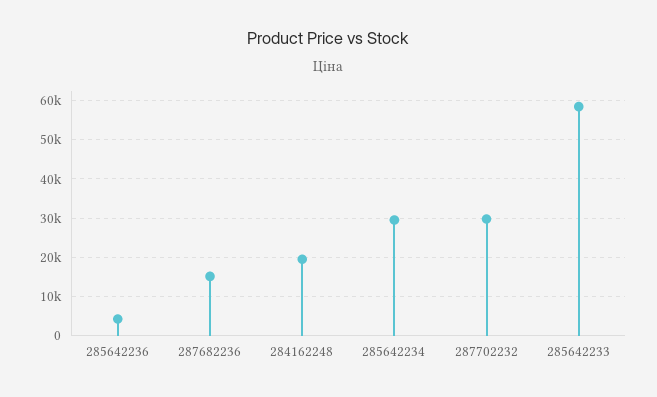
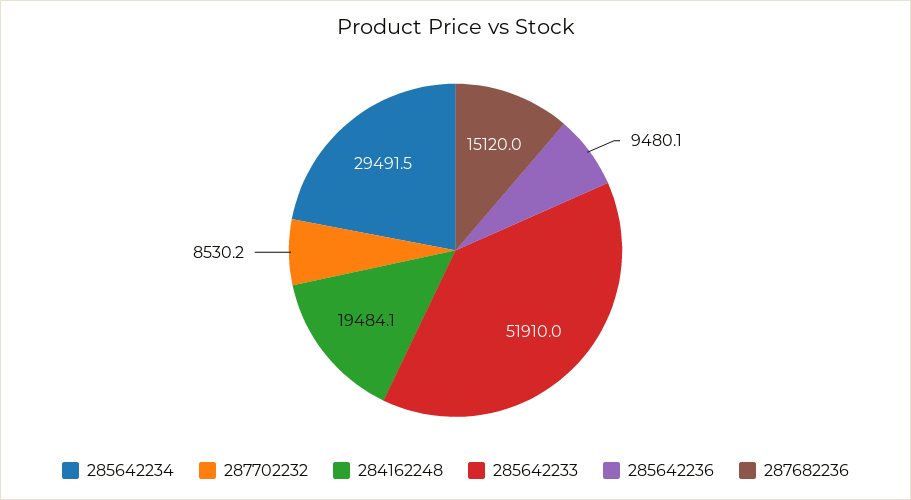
  {
-   "285642236": 4000,
+   "285642236": 9480.1,
    "287682236": 15120,
    "284162248": 19484.1,
    "285642234": 29491.5,
-   "287702232": 30000,
+   "287702232": 8530.2,
-   "285642233": 58000
+   "285642233": 51910
  }

